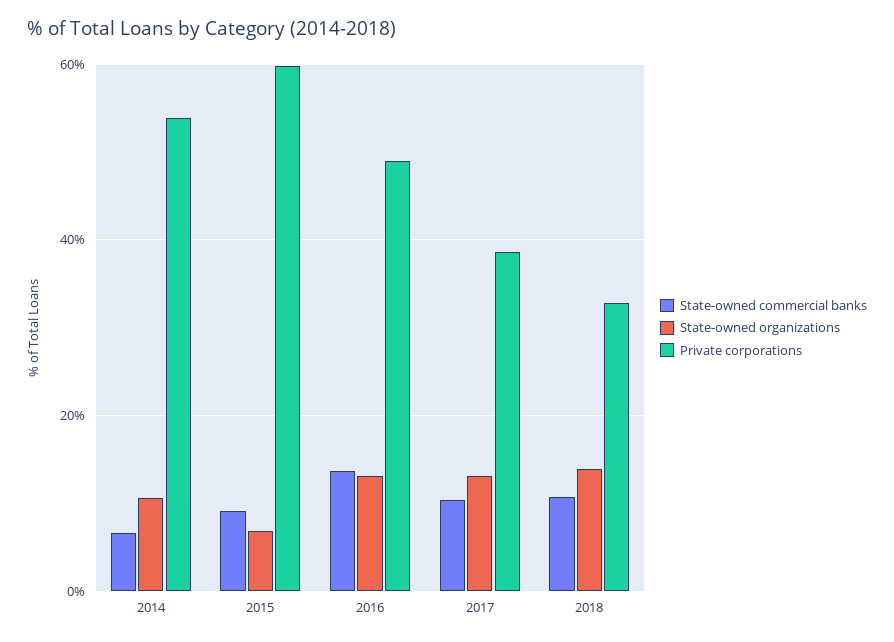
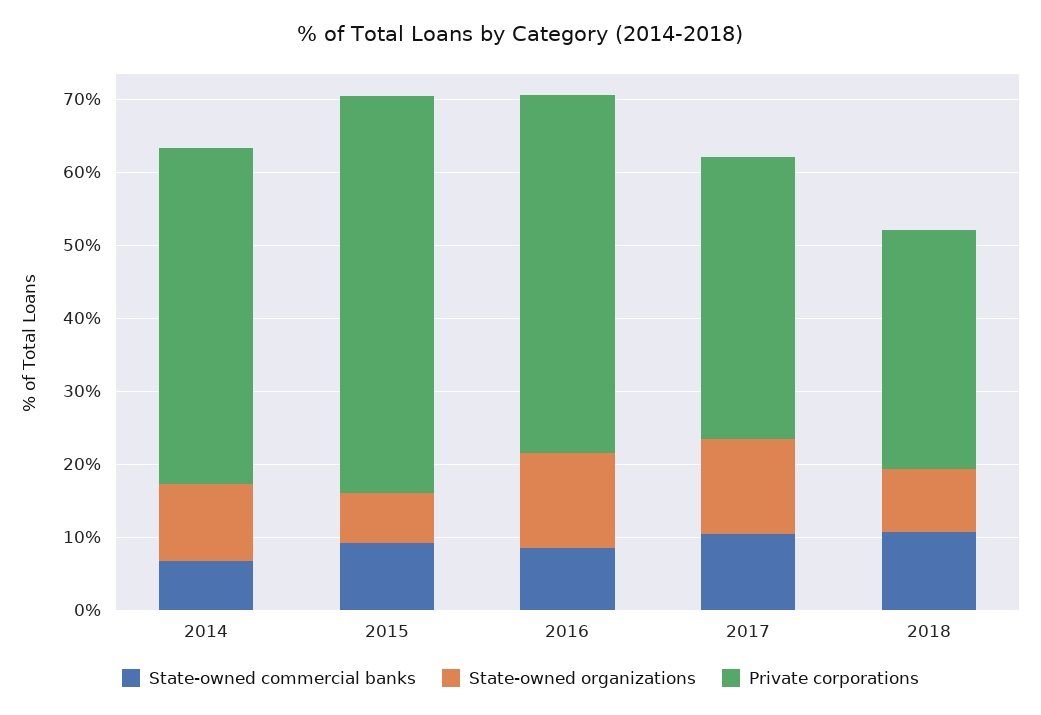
  {
    "State-owned commercial banks": {
      "2014": 6,
      "2015": 10,
-     "2016": 14,
+     "2016": 8,
      "2017": 10,
      "2018": 10
    },
    "State-owned organizations": {
      "2014": 10,
      "2015": 6,
      "2016": 14,
      "2017": 14,
-     "2018": 14
+     "2018": 8
    },
    "Private corporations": {
-     "2014": 54,
+     "2014": 46,
-     "2015": 60,
+     "2015": 54,
      "2016": 50,
      "2017": 38,
      "2018": 32
    }
  }

